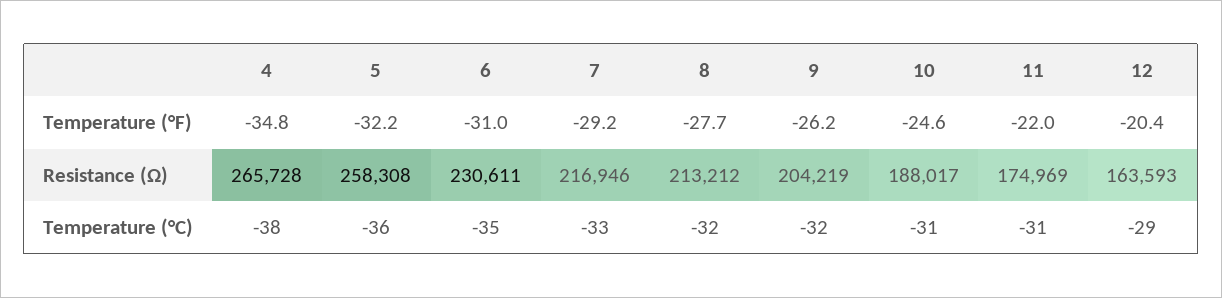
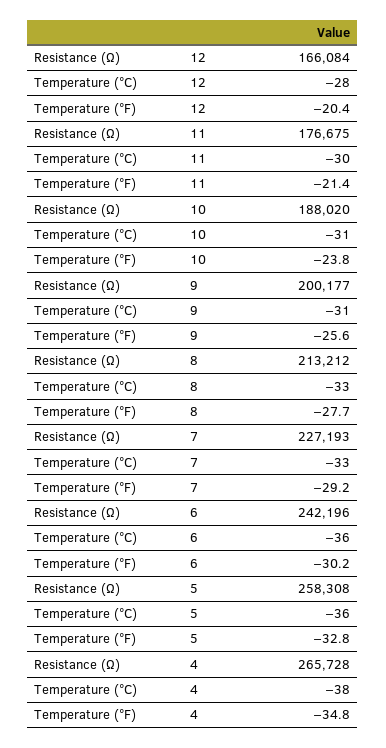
  {
    "4": {
      "Temperature (°F)": -34.8,
      "Resistance (Ω)": 265728,
      "Temperature (°C)": -38
    },
    "5": {
-     "Temperature (°F)": -32.2,
+     "Temperature (°F)": -32.8,
      "Resistance (Ω)": 258308,
      "Temperature (°C)": -36
    },
    "6": {
-     "Temperature (°F)": -31,
+     "Temperature (°F)": -30.2,
-     "Resistance (Ω)": 230611,
+     "Resistance (Ω)": 242196,
-     "Temperature (°C)": -35
+     "Temperature (°C)": -36
    },
    "7": {
      "Temperature (°F)": -29.2,
-     "Resistance (Ω)": 216946,
+     "Resistance (Ω)": 227193,
      "Temperature (°C)": -33
    },
    "8": {
      "Temperature (°F)": -27.7,
      "Resistance (Ω)": 213212,
-     "Temperature (°C)": -32
+     "Temperature (°C)": -33
    },
    "9": {
-     "Temperature (°F)": -26.2,
+     "Temperature (°F)": -25.6,
-     "Resistance (Ω)": 204219,
+     "Resistance (Ω)": 200177,
-     "Temperature (°C)": -32
+     "Temperature (°C)": -31
    },
    "10": {
-     "Temperature (°F)": -24.6,
+     "Temperature (°F)": -23.8,
-     "Resistance (Ω)": 188017,
+     "Resistance (Ω)": 188020,
      "Temperature (°C)": -31
    },
    "11": {
-     "Temperature (°F)": -22,
+     "Temperature (°F)": -21.4,
-     "Resistance (Ω)": 174969,
+     "Resistance (Ω)": 176675,
-     "Temperature (°C)": -31
+     "Temperature (°C)": -30
    },
    "12": {
      "Temperature (°F)": -20.4,
-     "Resistance (Ω)": 163593,
+     "Resistance (Ω)": 166084,
-     "Temperature (°C)": -29
+     "Temperature (°C)": -28
    }
  }

